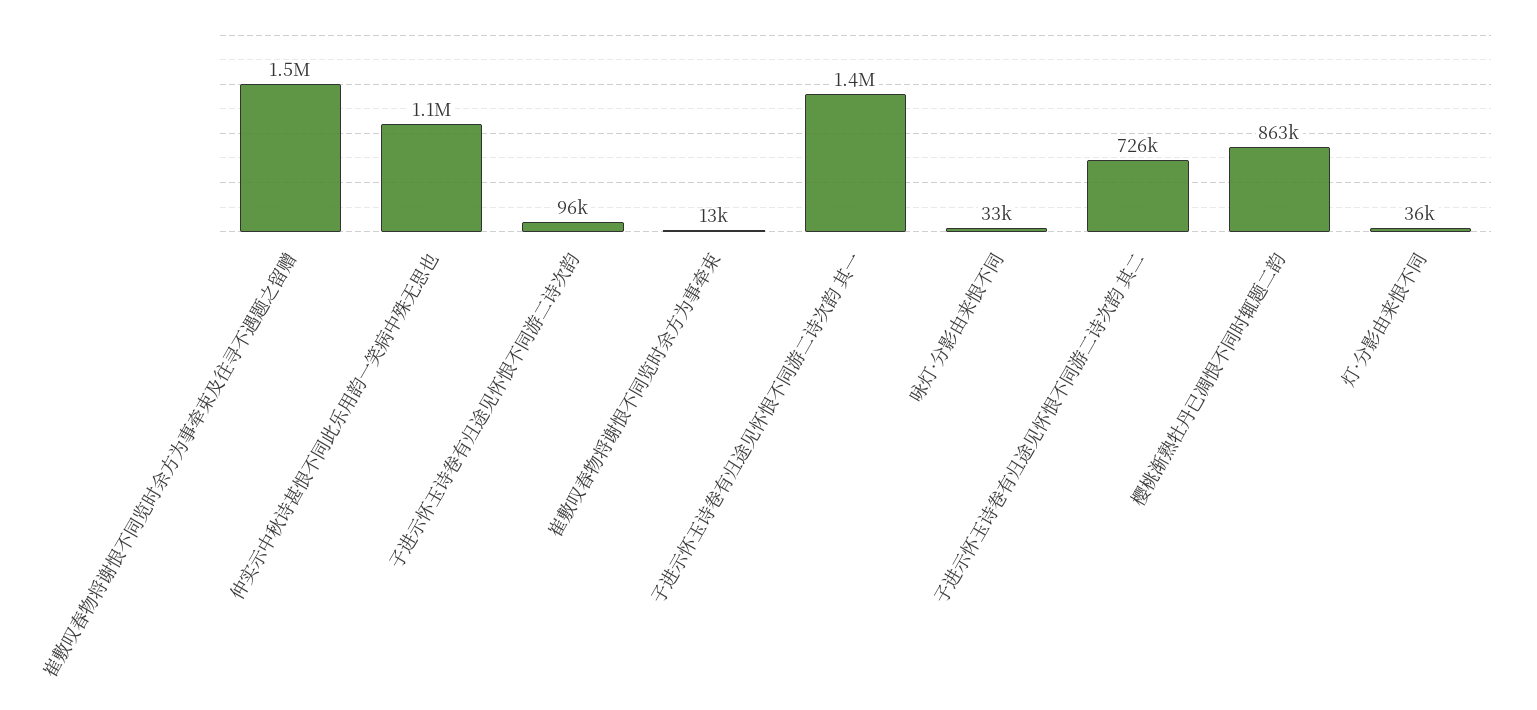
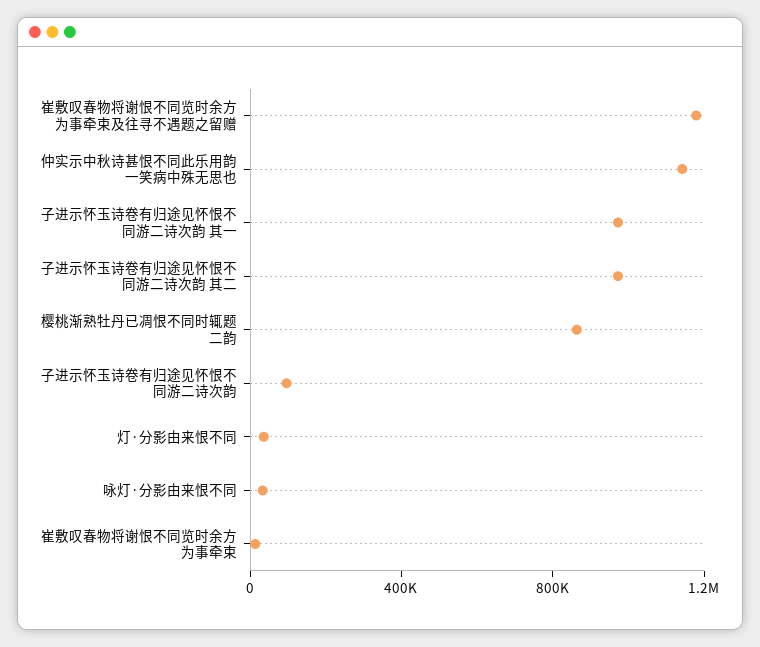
  {
-   "崔敷叹春物将谢恨不同览时余方为事牵束及往寻不遇题之留赠": 1500000,
+   "崔敷叹春物将谢恨不同览时余方为事牵束及往寻不遇题之留赠": 1200000,
    "仲实示中秋诗甚恨不同此乐用韵一笑病中殊无思也": 1100000,
    "子进示怀玉诗卷有归途见怀恨不同游二诗次韵": 96000,
    "崔敷叹春物将谢恨不同览时余方为事牵束": 13000,
-   "子进示怀玉诗卷有归途见怀恨不同游二诗次韵 其一": 1400000,
+   "子进示怀玉诗卷有归途见怀恨不同游二诗次韵 其一": 1000000,
    "咏灯·分影由来恨不同": 33000,
-   "子进示怀玉诗卷有归途见怀恨不同游二诗次韵 其二": 726000,
+   "子进示怀玉诗卷有归途见怀恨不同游二诗次韵 其二": 1000000,
    "樱桃渐熟牡丹已凋恨不同时辄题二韵": 863000,
    "灯·分影由来恨不同": 36000
  }

